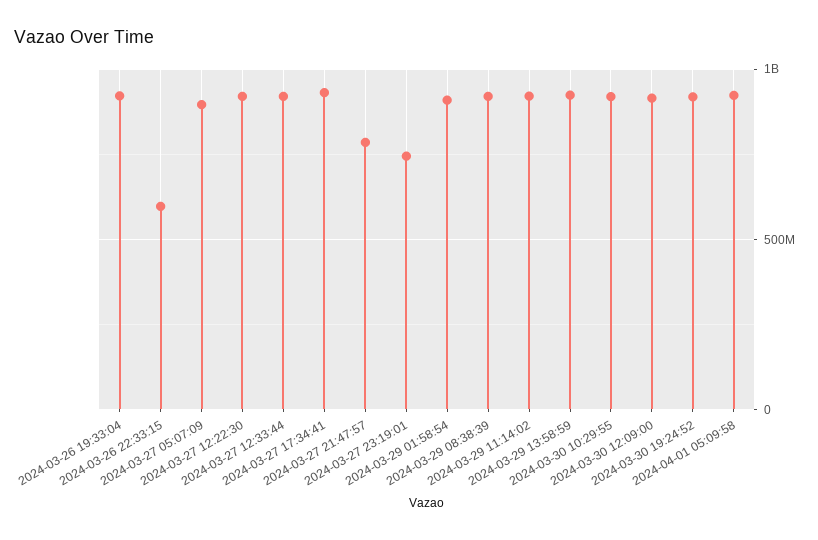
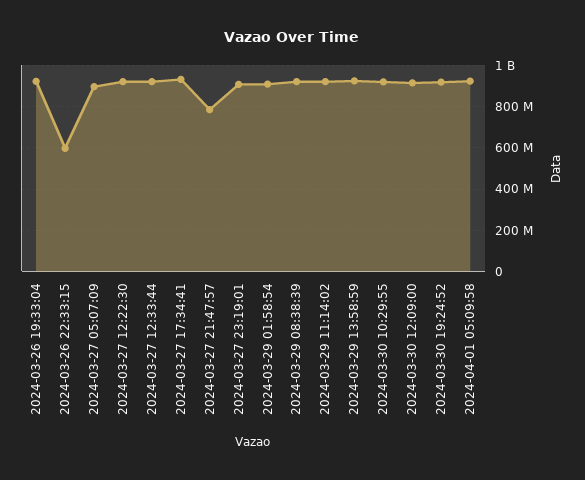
  {
    "2024-03-26 19:33:04": 900000000,
    "2024-03-26 22:33:15": 600000000,
    "2024-03-27 05:07:09": 900000000,
    "2024-03-27 12:22:30": 900000000,
    "2024-03-27 12:33:44": 900000000,
    "2024-03-27 17:34:41": 950000000,
    "2024-03-27 21:47:57": 800000000,
-   "2024-03-27 23:19:01": 750000000,
+   "2024-03-27 23:19:01": 900000000,
    "2024-03-29 01:58:54": 900000000,
    "2024-03-29 08:38:39": 900000000,
    "2024-03-29 11:14:02": 900000000,
    "2024-03-29 13:58:59": 900000000,
    "2024-03-30 10:29:55": 900000000,
    "2024-03-30 12:09:00": 900000000,
    "2024-03-30 19:24:52": 900000000,
    "2024-04-01 05:09:58": 900000000
  }

